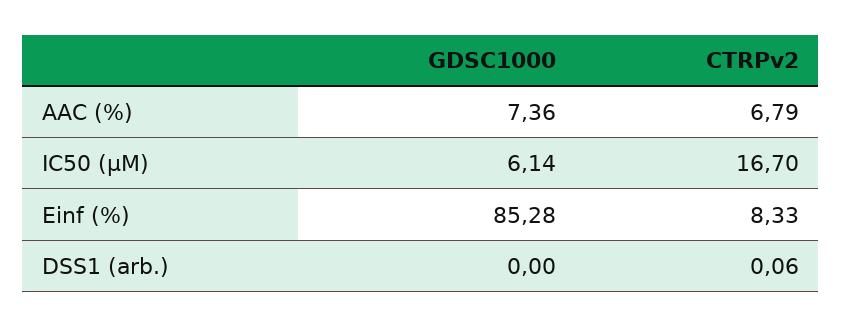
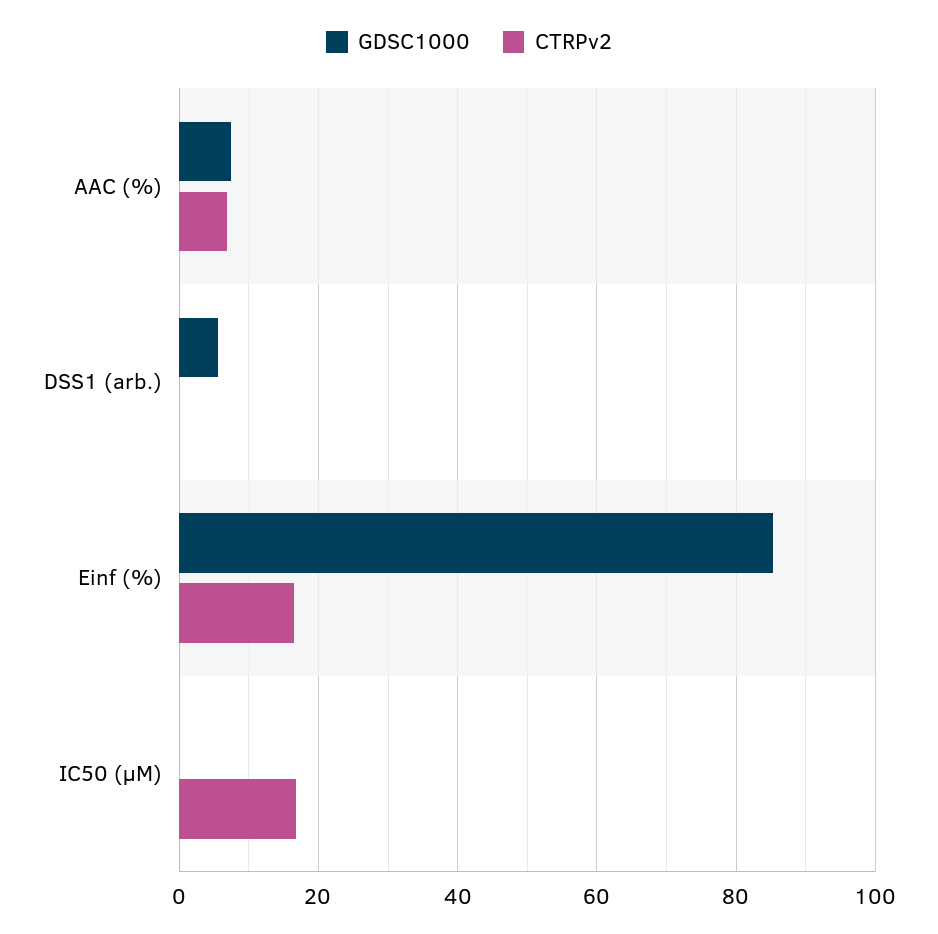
  {
    "GDSC1000": {
      "AAC (%)": 7.36,
-     "IC50 (µM)": 6.14,
+     "IC50 (µM)": 0,
      "Einf (%)": 85.28,
-     "DSS1 (arb.)": 0
+     "DSS1 (arb.)": 6
    },
    "CTRPv2": {
      "AAC (%)": 6.79,
      "IC50 (µM)": 16.7,
-     "Einf (%)": 8.33,
+     "Einf (%)": 16,
      "DSS1 (arb.)": 0.06
    }
  }

